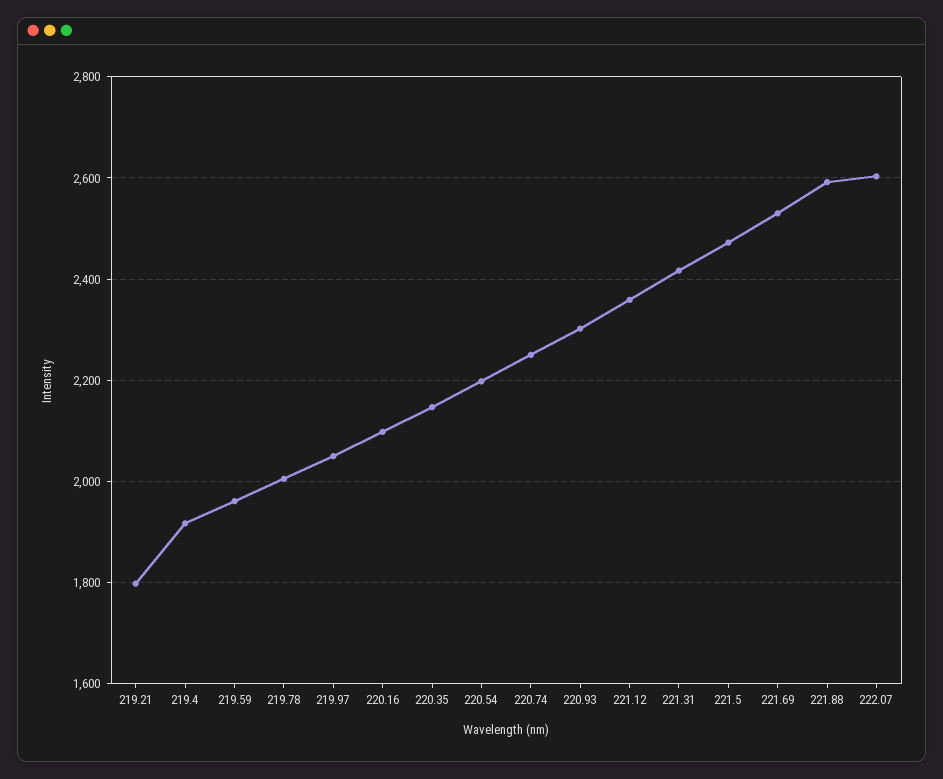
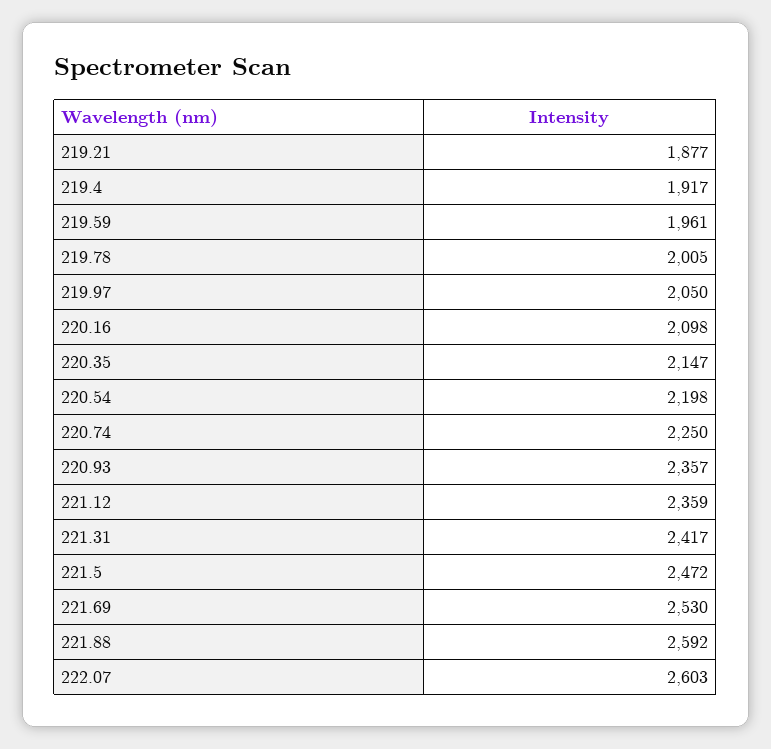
  {
-   "219.21": 1800,
+   "219.21": 1877,
    "219.4": 1917,
    "219.59": 1961,
    "219.78": 2005,
    "219.97": 2050,
    "220.16": 2098,
    "220.35": 2147,
    "220.54": 2198,
    "220.74": 2250,
-   "220.93": 2300,
+   "220.93": 2357,
    "221.12": 2359,
    "221.31": 2417,
    "221.5": 2472,
    "221.69": 2530,
    "221.88": 2592,
    "222.07": 2603
  }

